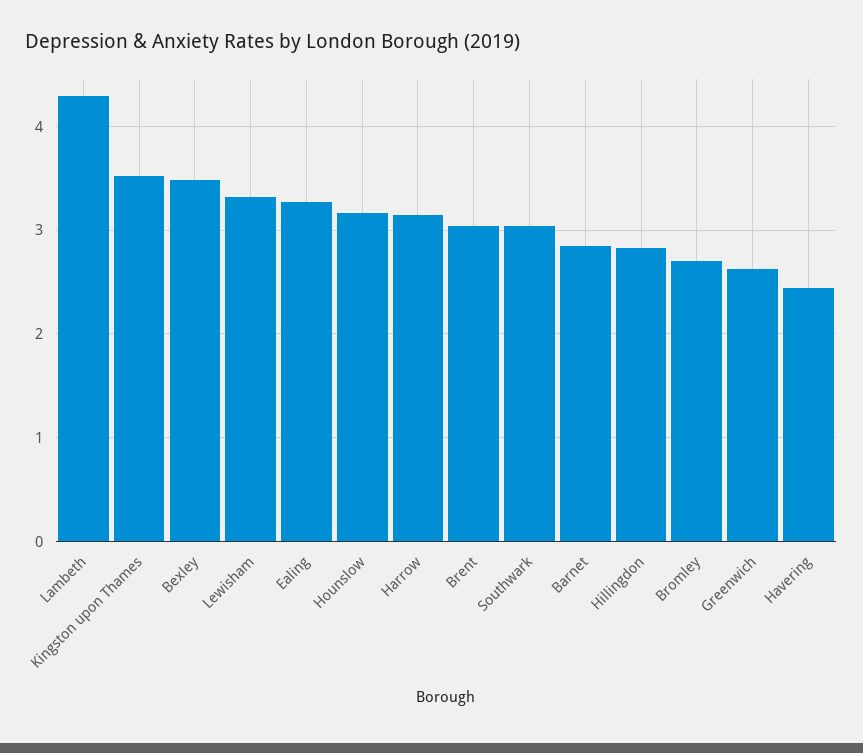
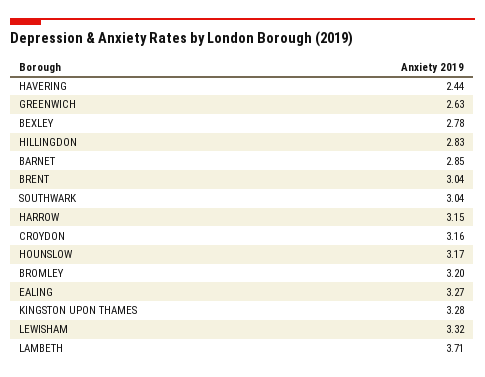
  {
-   "Lambeth": 4.3,
+   "Lambeth": 3.71,
-   "Kingston upon Thames": 3.5,
+   "Kingston upon Thames": 3.28,
-   "Bexley": 3.5,
+   "Bexley": 2.78,
    "Lewisham": 3.32,
    "Ealing": 3.27,
    "Hounslow": 3.17,
    "Harrow": 3.15,
    "Brent": 3.04,
    "Southwark": 3.04,
    "Barnet": 2.85,
    "Hillingdon": 2.83,
-   "Bromley": 2.7,
+   "Bromley": 3.2,
    "Greenwich": 2.63,
-   "Havering": 2.44
+   "Havering": 2.44,
+   "CROYDON": 3.16
  }

